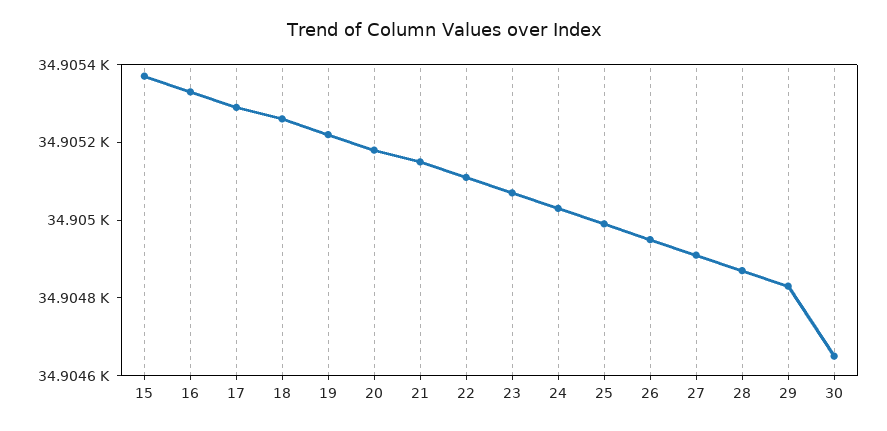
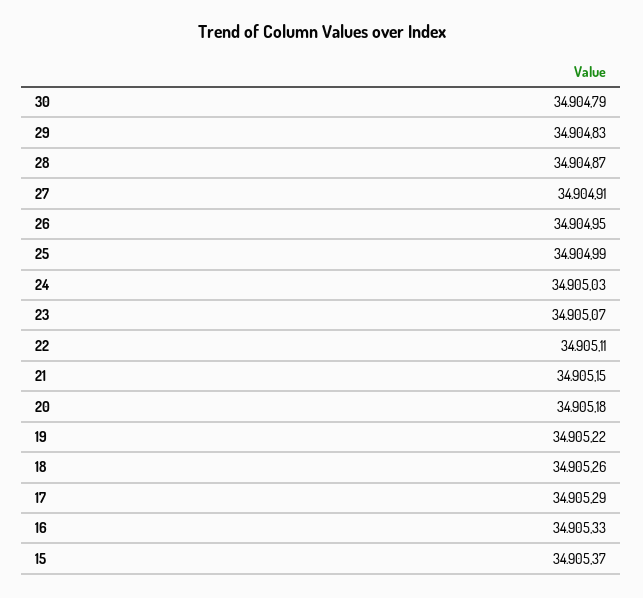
  {
    "15": 34905.37,
    "16": 34905.33,
    "17": 34905.29,
    "18": 34905.26,
    "19": 34905.22,
    "20": 34905.18,
    "21": 34905.15,
    "22": 34905.11,
    "23": 34905.07,
    "24": 34905.03,
    "25": 34904.99,
    "26": 34904.95,
    "27": 34904.91,
    "28": 34904.87,
    "29": 34904.83,
-   "30": 34904.65
+   "30": 34904.79
  }

